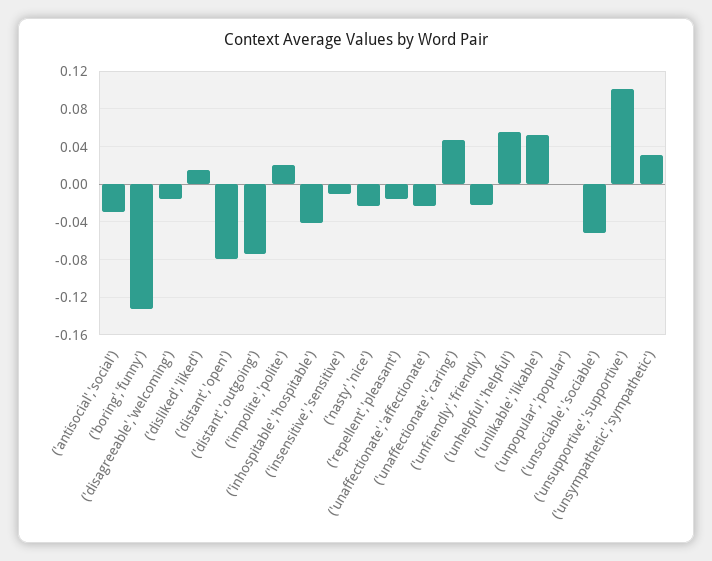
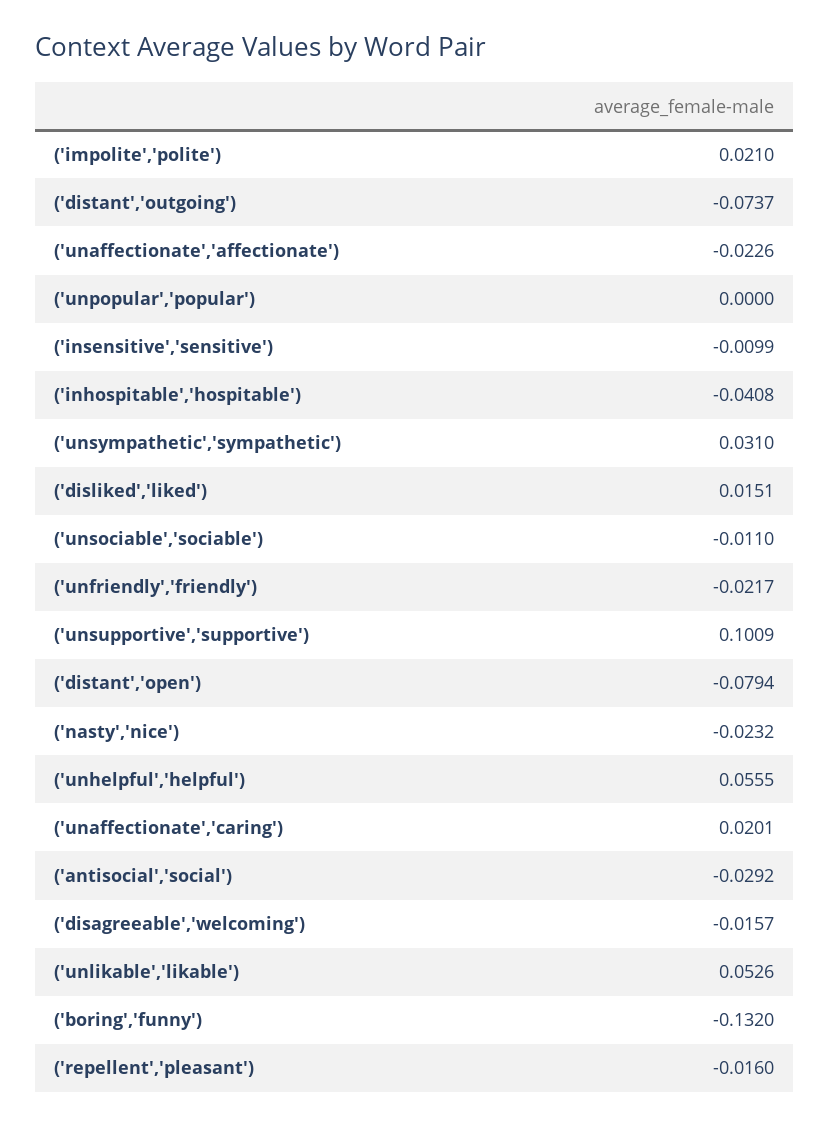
  {
    "('antisocial','social')": -0.0292,
    "('boring','funny')": -0.132,
    "('disagreeable','welcoming')": -0.0157,
    "('disliked','liked')": 0.0151,
    "('distant','open')": -0.0794,
    "('distant','outgoing')": -0.0737,
    "('impolite','polite')": 0.021,
    "('inhospitable','hospitable')": -0.0408,
    "('insensitive','sensitive')": -0.0099,
    "('nasty','nice')": -0.0232,
    "('repellent','pleasant')": -0.016,
    "('unaffectionate','affectionate')": -0.0226,
-   "('unaffectionate','caring')": 0.05,
+   "('unaffectionate','caring')": 0.0201,
    "('unfriendly','friendly')": -0.0217,
    "('unhelpful','helpful')": 0.0555,
    "('unlikable','likable')": 0.0526,
    "('unpopular','popular')": 0,
-   "('unsociable','sociable')": -0.05,
+   "('unsociable','sociable')": -0.011,
    "('unsupportive','supportive')": 0.1009,
    "('unsympathetic','sympathetic')": 0.031
  }

